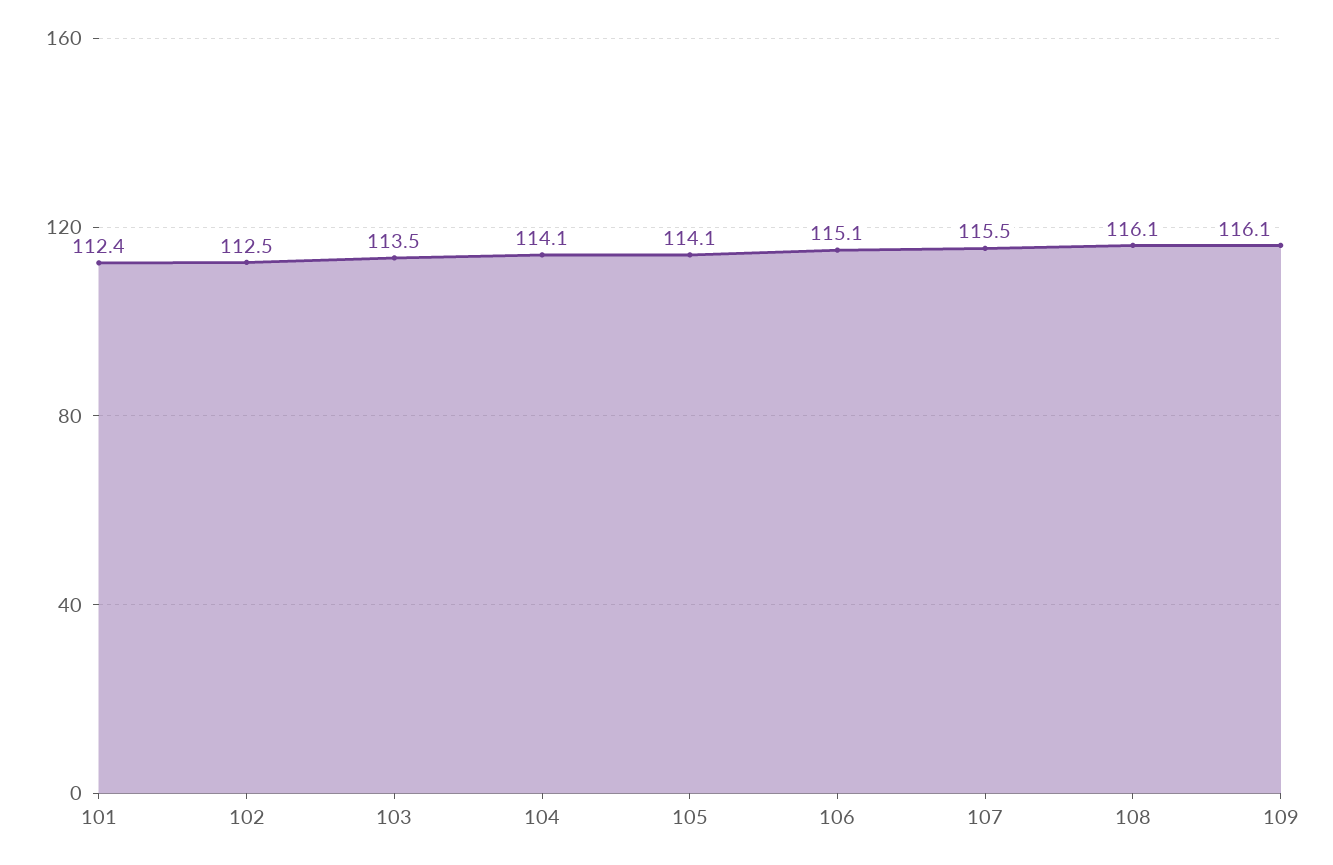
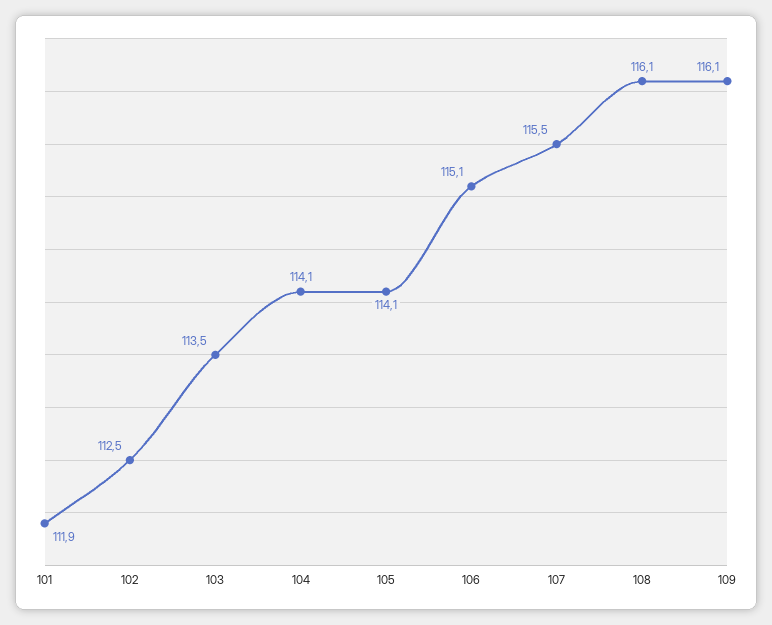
  {
-   "101": 112.4,
+   "101": 111.9,
    "102": 112.5,
    "103": 113.5,
    "104": 114.1,
    "105": 114.1,
    "106": 115.1,
    "107": 115.5,
    "108": 116.1,
    "109": 116.1
  }

